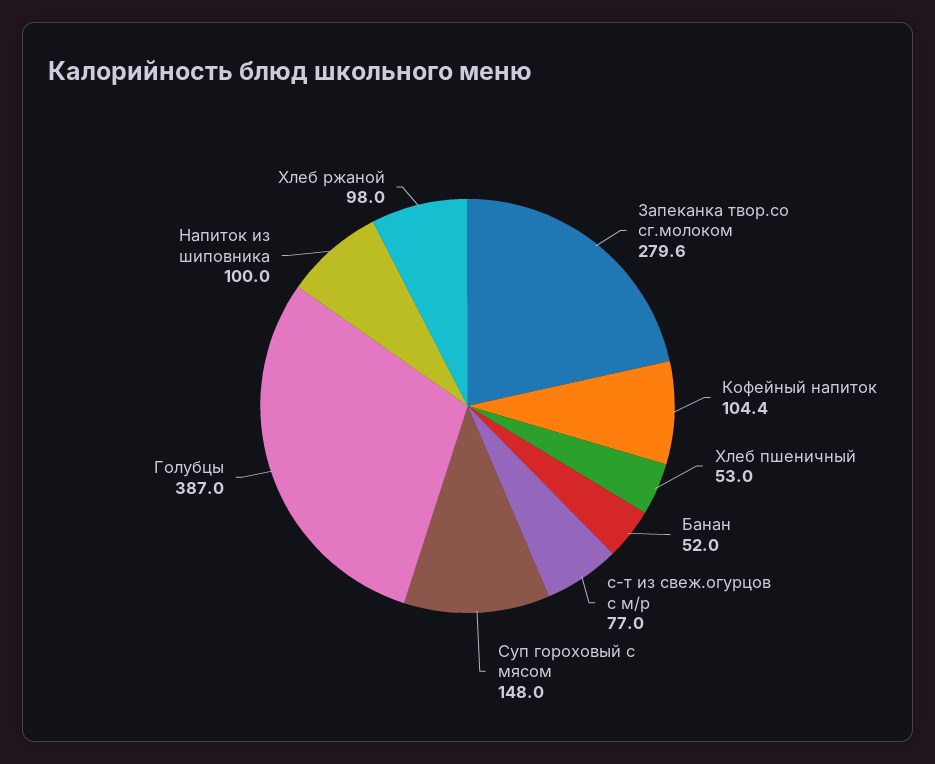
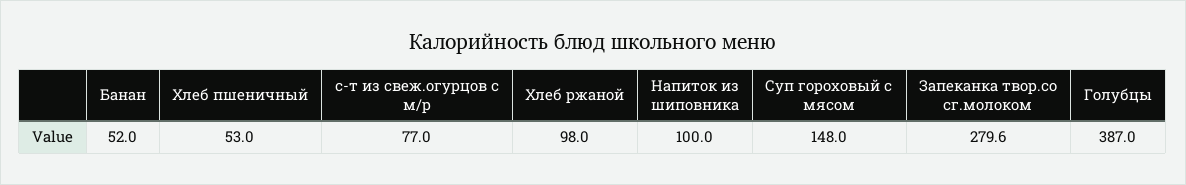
  {
    "Запеканка твор.со сг.молоком": 279.6,
-   "Кофейный напиток": 104.4,
    "Хлеб пшеничный": 53,
    "Банан": 52,
    "с-т из свеж.огурцов с м/р": 77,
    "Суп гороховый с мясом": 148,
    "Голубцы": 387,
    "Напиток из шиповника": 100,
    "Хлеб ржаной": 98
  }

